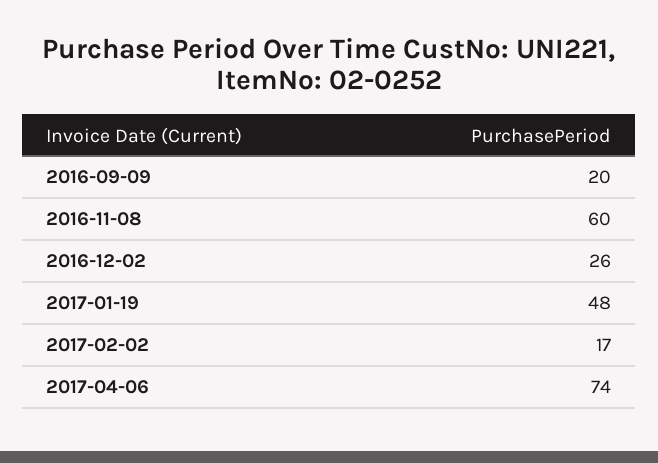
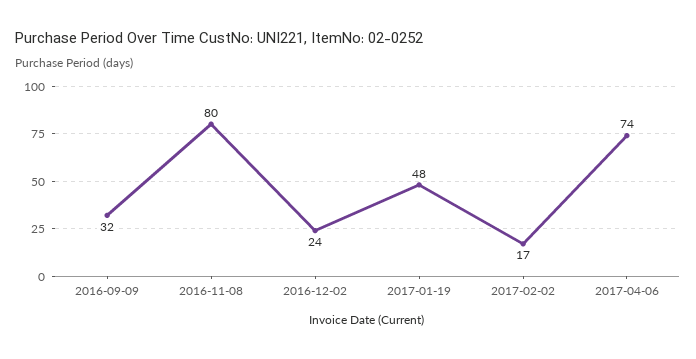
  {
-   "2016-09-09": 20,
+   "2016-09-09": 32,
-   "2016-11-08": 60,
+   "2016-11-08": 80,
-   "2016-12-02": 26,
+   "2016-12-02": 24,
    "2017-01-19": 48,
    "2017-02-02": 17,
    "2017-04-06": 74
  }

